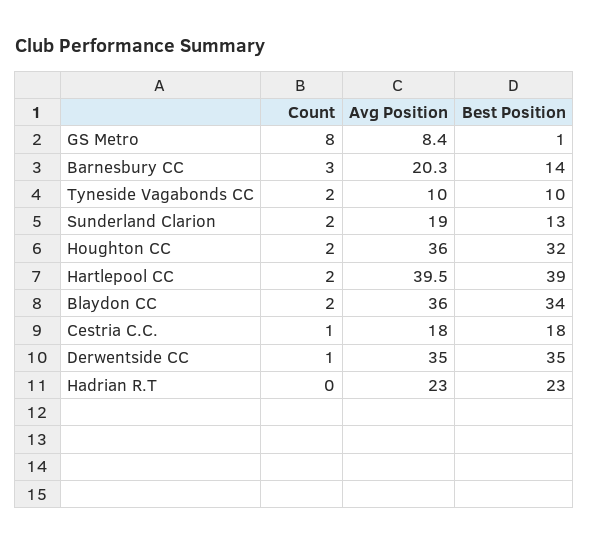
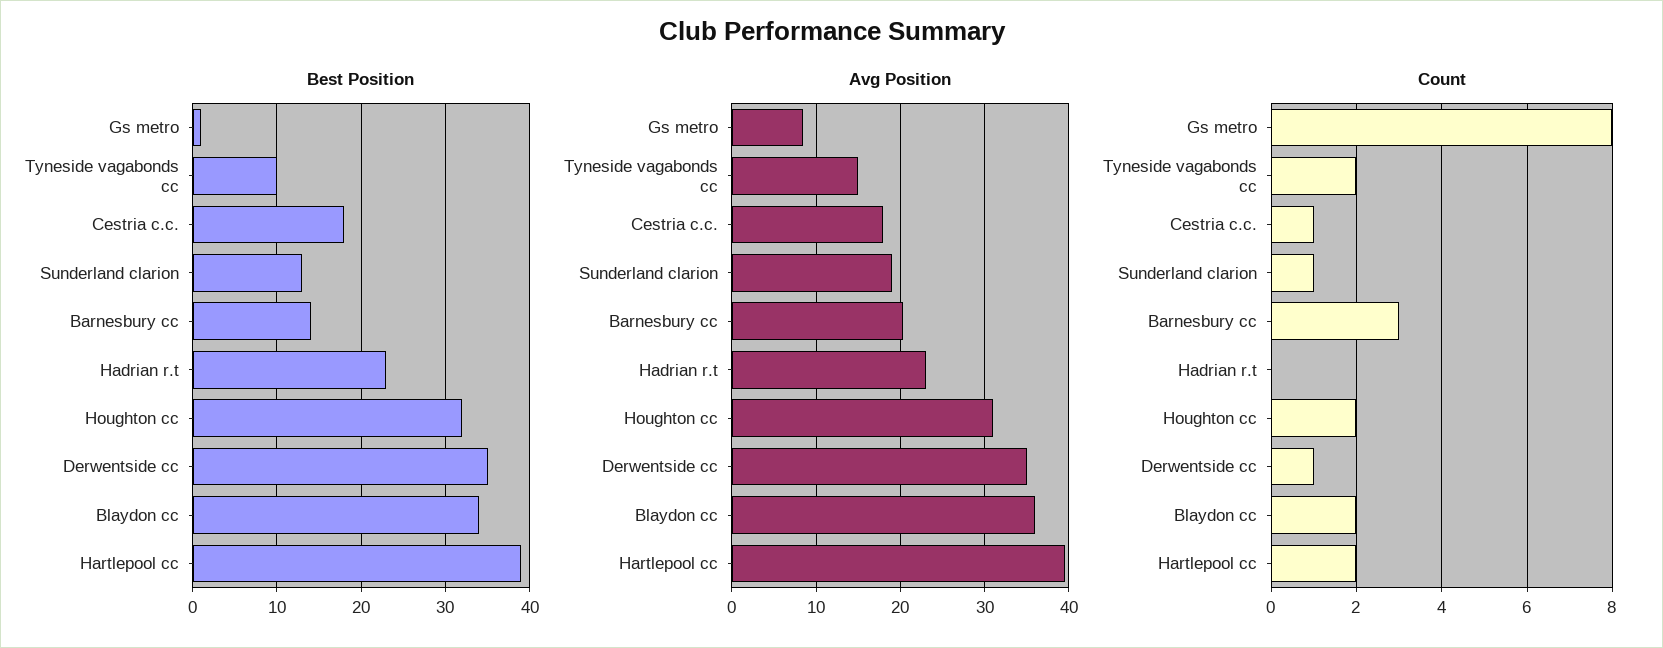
  {
    "Count": {
      "GS Metro": 8,
      "Barnesbury CC": 3,
      "Tyneside Vagabonds CC": 2,
-     "Sunderland Clarion": 2,
+     "Sunderland Clarion": 1,
      "Houghton CC": 2,
      "Hartlepool CC": 2,
      "Blaydon CC": 2,
      "Cestria C.C.": 1,
      "Derwentside CC": 1,
      "Hadrian R.T": 0
    },
    "Avg Position": {
      "GS Metro": 8.4,
      "Barnesbury CC": 20.3,
-     "Tyneside Vagabonds CC": 10,
+     "Tyneside Vagabonds CC": 15,
      "Sunderland Clarion": 19,
-     "Houghton CC": 36,
+     "Houghton CC": 31,
      "Hartlepool CC": 39.5,
      "Blaydon CC": 36,
      "Cestria C.C.": 18,
      "Derwentside CC": 35,
      "Hadrian R.T": 23
    },
    "Best Position": {
      "GS Metro": 1,
      "Barnesbury CC": 14,
      "Tyneside Vagabonds CC": 10,
      "Sunderland Clarion": 13,
      "Houghton CC": 32,
      "Hartlepool CC": 39,
      "Blaydon CC": 34,
      "Cestria C.C.": 18,
      "Derwentside CC": 35,
      "Hadrian R.T": 23
    }
  }

